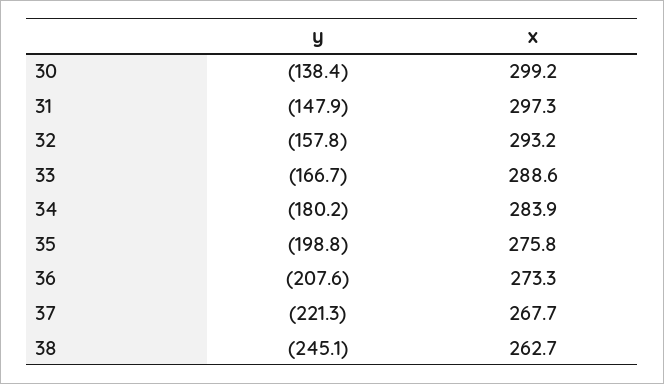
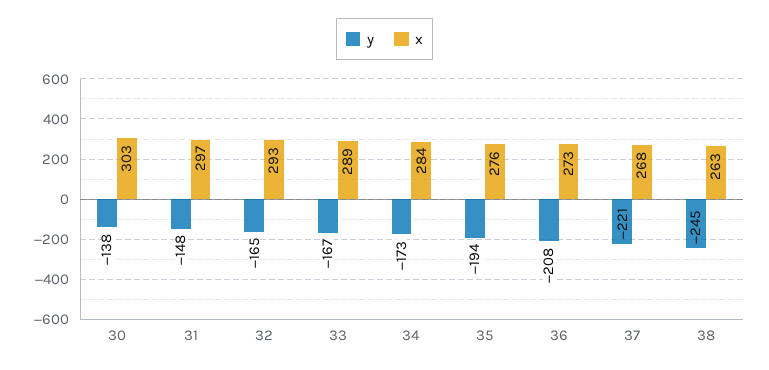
  {
    "y": {
      "30": -138.4,
      "31": -147.9,
-     "32": -157.8,
+     "32": -165,
      "33": -166.7,
-     "34": -180.2,
+     "34": -173,
-     "35": -198.8,
+     "35": -194,
      "36": -207.6,
      "37": -221.3,
      "38": -245.1
    },
    "x": {
-     "30": 299.2,
+     "30": 303,
      "31": 297.3,
      "32": 293.2,
      "33": 288.6,
      "34": 283.9,
      "35": 275.8,
      "36": 273.3,
      "37": 267.7,
      "38": 262.7
    }
  }

